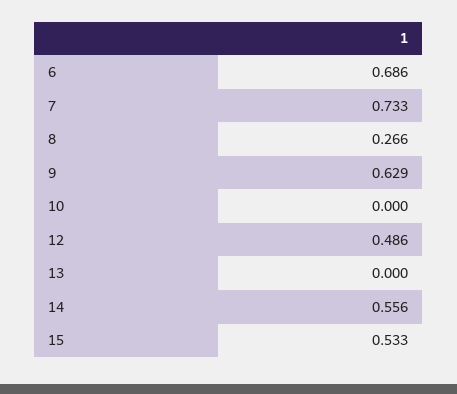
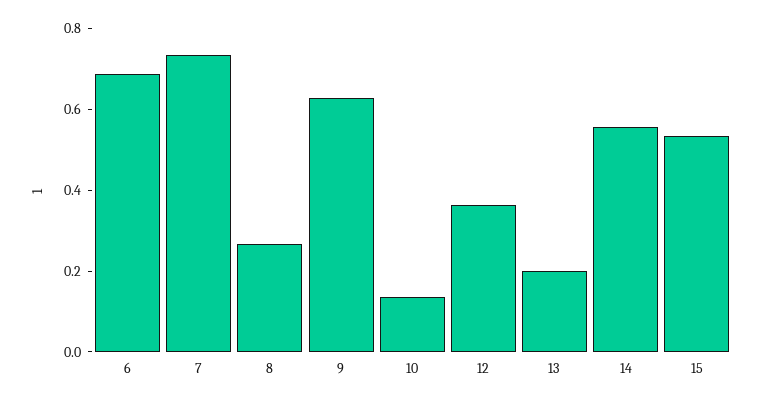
  {
    "6": 0.686,
    "7": 0.733,
    "8": 0.266,
    "9": 0.629,
-   "10": 0,
+   "10": 0.15,
-   "12": 0.486,
+   "12": 0.35,
-   "13": 0,
+   "13": 0.2,
    "14": 0.556,
    "15": 0.533
  }

